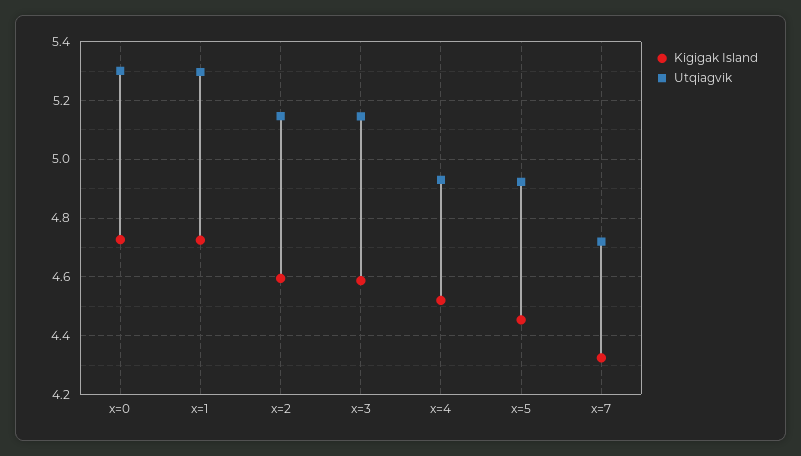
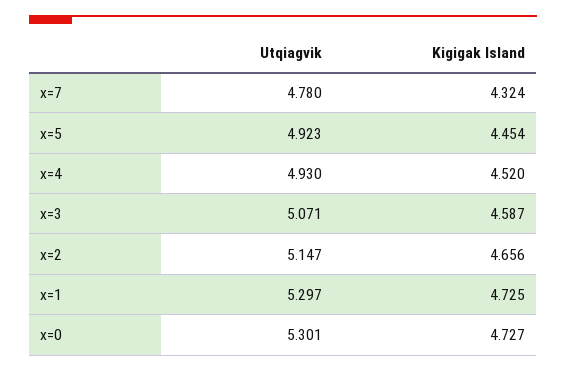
  {
    "Kigigak Island": {
      "x=0": 4.727,
      "x=1": 4.725,
-     "x=2": 4.6,
+     "x=2": 4.656,
      "x=3": 4.587,
      "x=4": 4.52,
      "x=5": 4.454,
      "x=7": 4.324
    },
    "Utqiagvik": {
      "x=0": 5.301,
      "x=1": 5.297,
      "x=2": 5.147,
-     "x=3": 5.15,
+     "x=3": 5.071,
      "x=4": 4.93,
      "x=5": 4.923,
-     "x=7": 4.725
+     "x=7": 4.78
    }
  }

